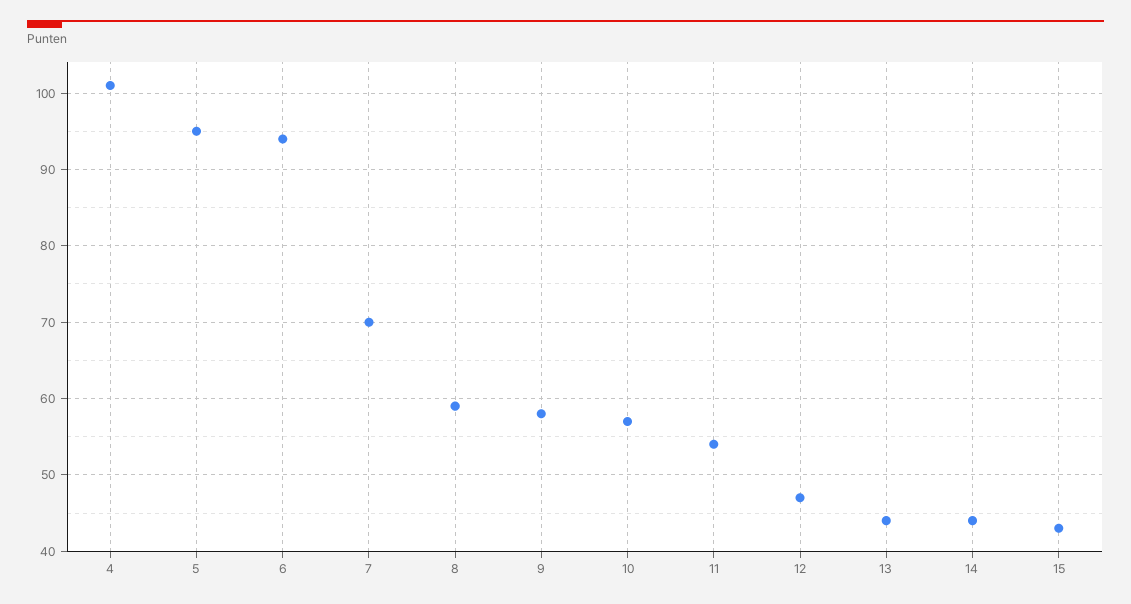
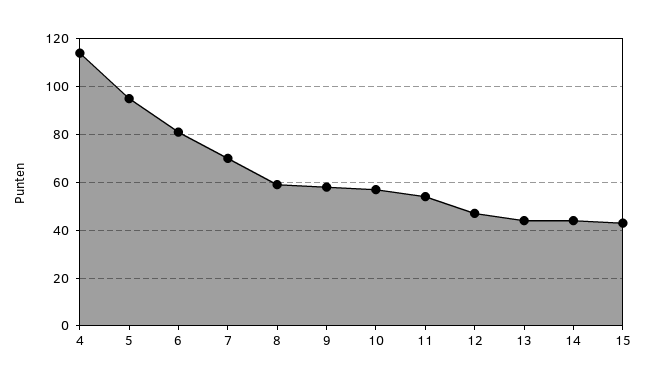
  {
-   "4": 101,
+   "4": 115,
    "5": 95,
-   "6": 94,
+   "6": 80,
    "7": 70,
    "8": 59,
    "9": 58,
    "10": 57,
    "11": 54,
    "12": 47,
    "13": 44,
    "14": 44,
    "15": 43
  }

